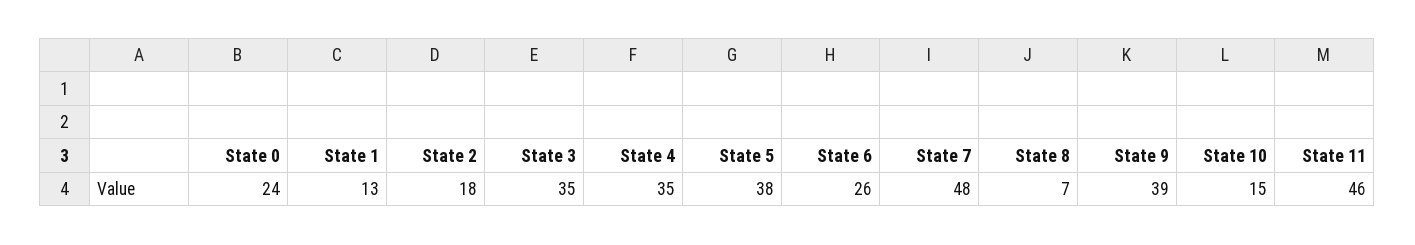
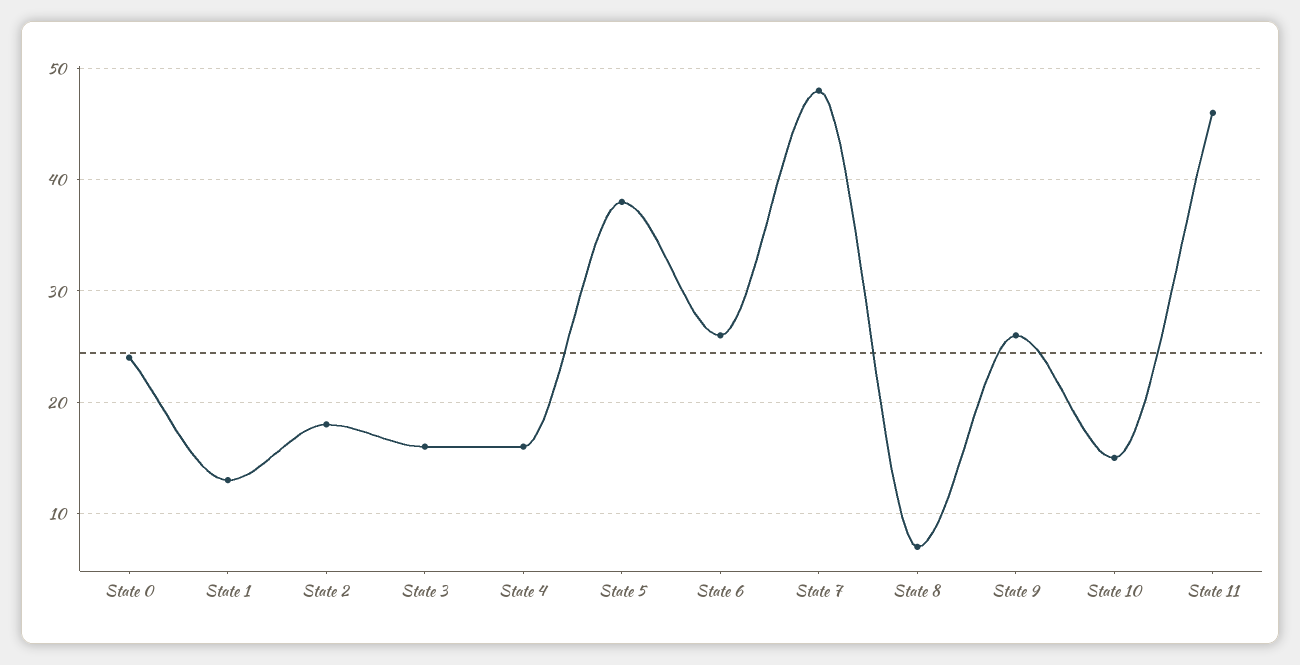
  {
    "State 0": 24,
    "State 1": 13,
    "State 2": 18,
-   "State 3": 35,
+   "State 3": 16,
-   "State 4": 35,
+   "State 4": 16,
    "State 5": 38,
    "State 6": 26,
    "State 7": 48,
    "State 8": 7,
-   "State 9": 39,
+   "State 9": 26,
    "State 10": 15,
    "State 11": 46
  }

